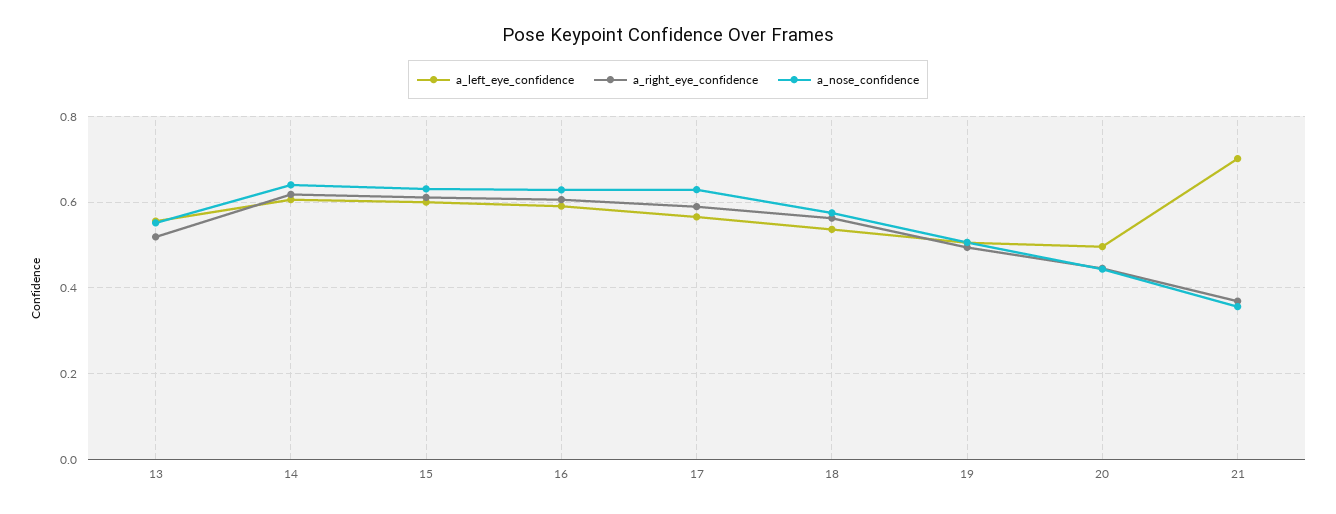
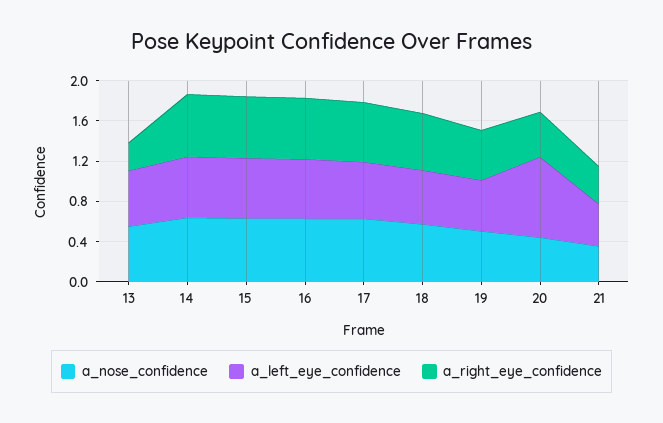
  {
    "a_left_eye_confidence": {
      "13": 0.56,
      "14": 0.6,
      "15": 0.6,
      "16": 0.6,
      "17": 0.56,
      "18": 0.54,
      "19": 0.5,
-     "20": 0.5,
+     "20": 0.8,
-     "21": 0.7
+     "21": 0.4
    },
    "a_right_eye_confidence": {
-     "13": 0.52,
+     "13": 0.3,
      "14": 0.62,
      "15": 0.62,
      "16": 0.6,
      "17": 0.58,
      "18": 0.56,
      "19": 0.5,
      "20": 0.44,
      "21": 0.36
    },
    "a_nose_confidence": {
      "13": 0.56,
      "14": 0.64,
      "15": 0.64,
      "16": 0.62,
      "17": 0.62,
      "18": 0.58,
      "19": 0.5,
      "20": 0.44,
      "21": 0.36
    }
  }

